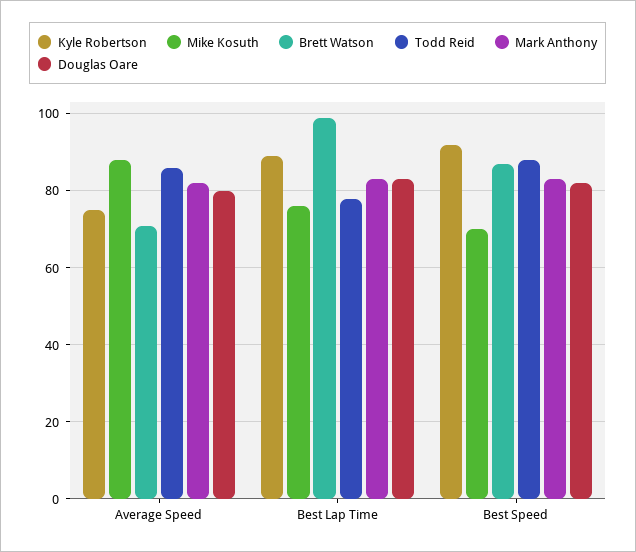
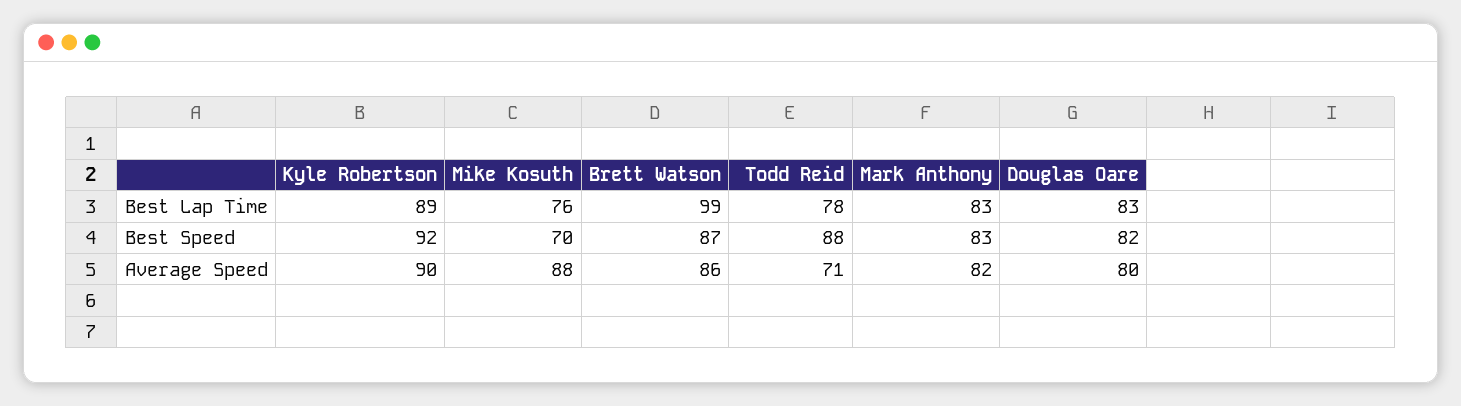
  {
    "Kyle Robertson": {
-     "Average Speed": 75,
+     "Average Speed": 90,
      "Best Lap Time": 89,
      "Best Speed": 92
    },
    "Mike Kosuth": {
      "Average Speed": 88,
      "Best Lap Time": 76,
      "Best Speed": 70
    },
    "Brett Watson": {
-     "Average Speed": 70,
+     "Average Speed": 86,
      "Best Lap Time": 99,
      "Best Speed": 87
    },
    "Todd Reid": {
-     "Average Speed": 85,
+     "Average Speed": 71,
      "Best Lap Time": 78,
      "Best Speed": 88
    },
    "Mark Anthony": {
      "Average Speed": 82,
      "Best Lap Time": 83,
      "Best Speed": 83
    },
    "Douglas Oare": {
      "Average Speed": 80,
      "Best Lap Time": 83,
      "Best Speed": 82
    }
  }

